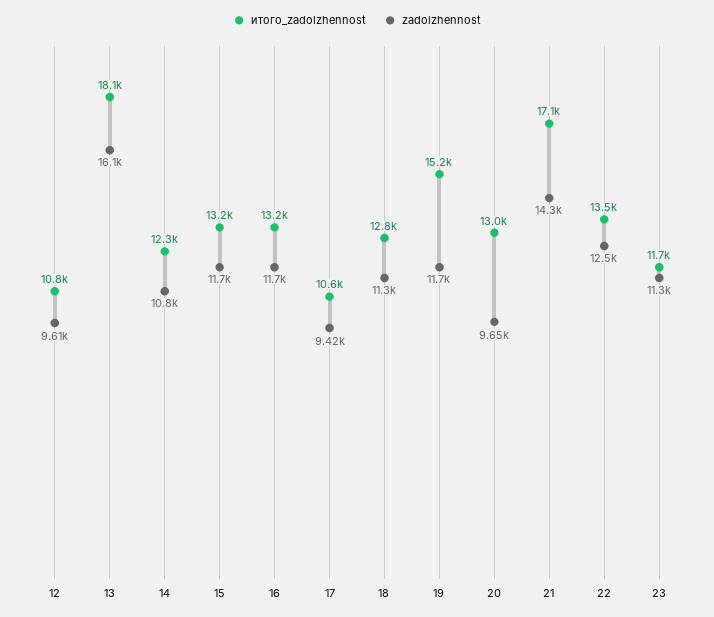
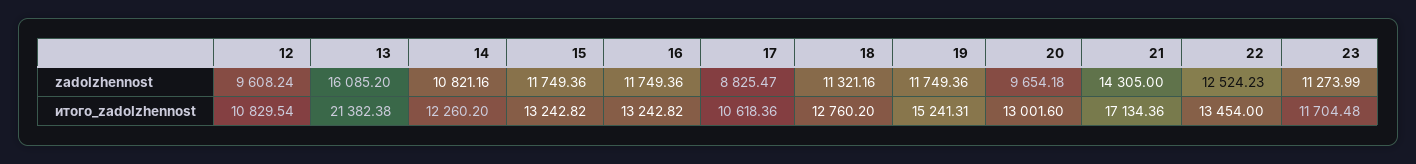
  {
    "итого_zadolzhennost": {
      "12": 10829.54,
-     "13": 18100,
+     "13": 21382.38,
      "14": 12260.2,
      "15": 13242.82,
      "16": 13242.82,
      "17": 10618.36,
      "18": 12760.2,
      "19": 15241.31,
      "20": 13001.6,
      "21": 17134.36,
      "22": 13454,
      "23": 11704.48
    },
    "zadolzhennost": {
      "12": 9608.24,
      "13": 16085.2,
      "14": 10821.16,
      "15": 11749.36,
      "16": 11749.36,
-     "17": 9420,
+     "17": 8825.47,
      "18": 11321.16,
      "19": 11749.36,
      "20": 9654.18,
      "21": 14305,
      "22": 12524.23,
      "23": 11273.99
    }
  }

